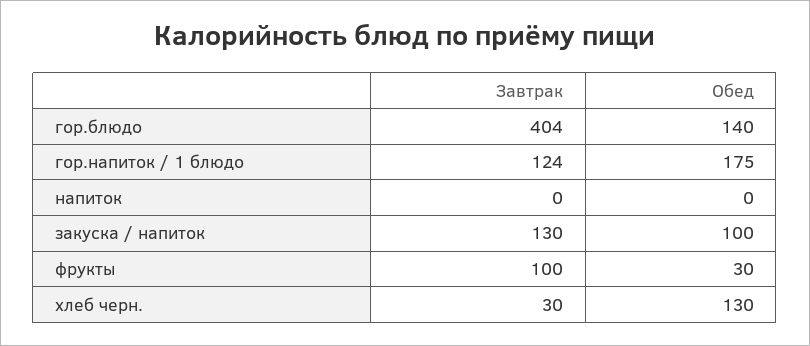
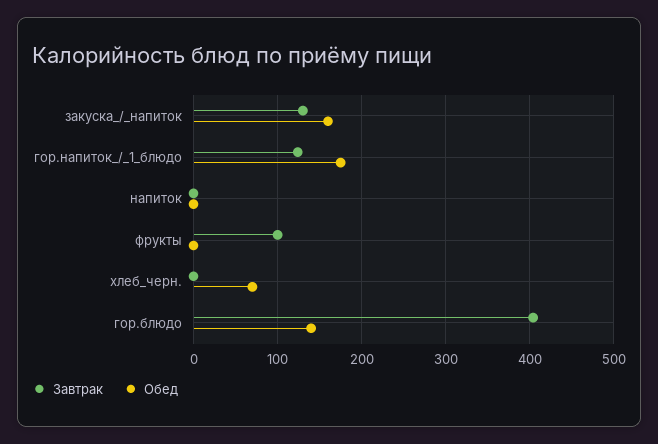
  {
    "Завтрак": {
      "гор.блюдо": 404,
      "гор.напиток / 1 блюдо": 124,
      "напиток": 0,
      "закуска / напиток": 130,
      "фрукты": 100,
-     "хлеб черн.": 30
+     "хлеб черн.": 0
    },
    "Обед": {
      "гор.блюдо": 140,
      "гор.напиток / 1 блюдо": 175,
      "напиток": 0,
-     "закуска / напиток": 100,
+     "закуска / напиток": 160,
-     "фрукты": 30,
+     "фрукты": 0,
-     "хлеб черн.": 130
+     "хлеб черн.": 70
    }
  }

